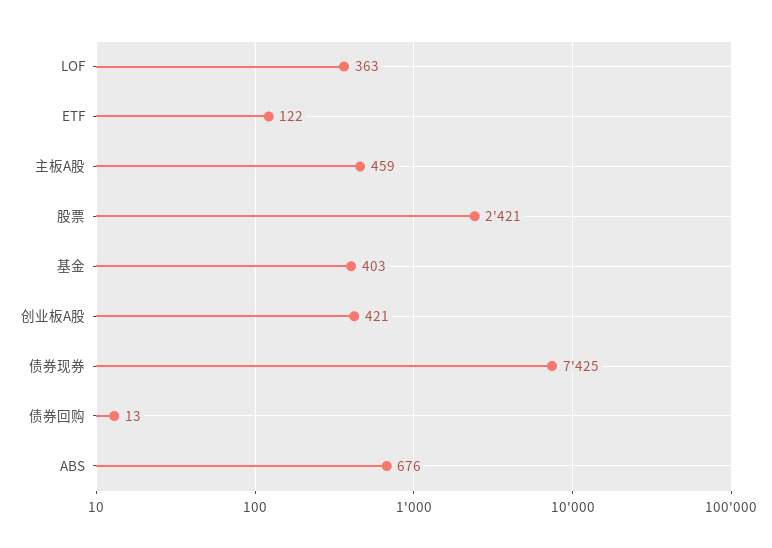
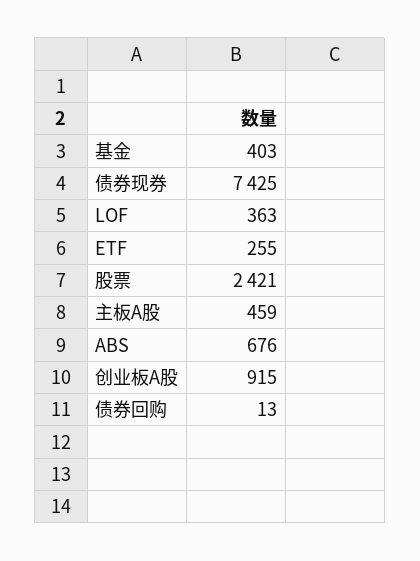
  {
    "LOF": 363,
-   "ETF": 122,
+   "ETF": 255,
    "主板A股": 459,
    "股票": 2421,
    "基金": 403,
-   "创业板A股": 421,
+   "创业板A股": 915,
    "债券现券": 7425,
    "债券回购": 13,
    "ABS": 676
  }

